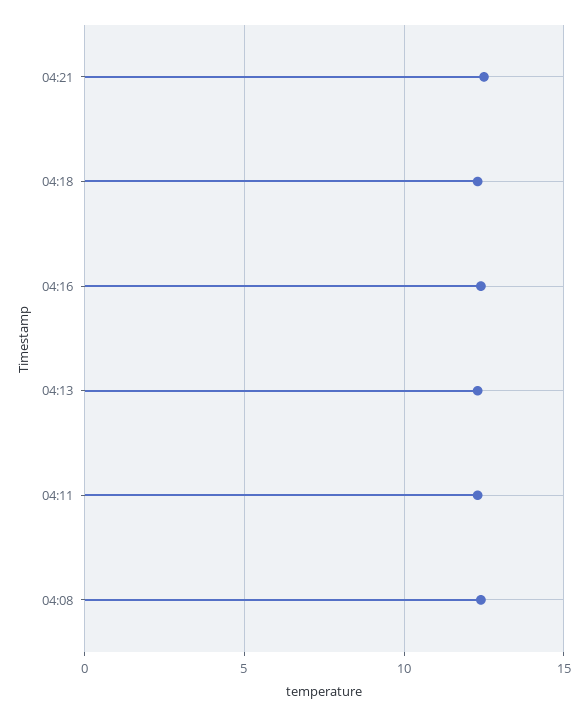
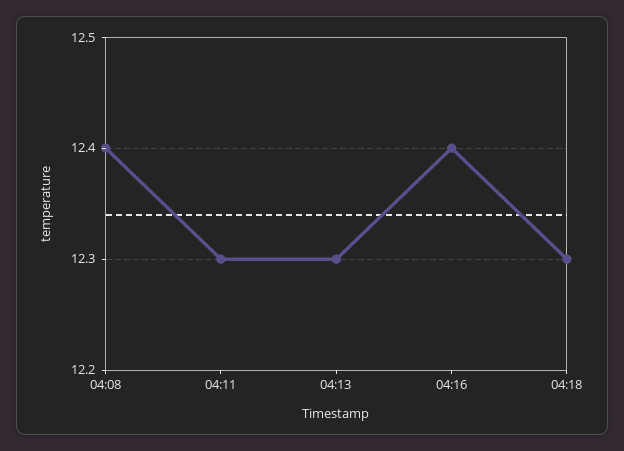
  {
-   "04:21": 12.5,
    "04:18": 12.3,
    "04:16": 12.4,
    "04:13": 12.3,
    "04:11": 12.3,
    "04:08": 12.4
  }

